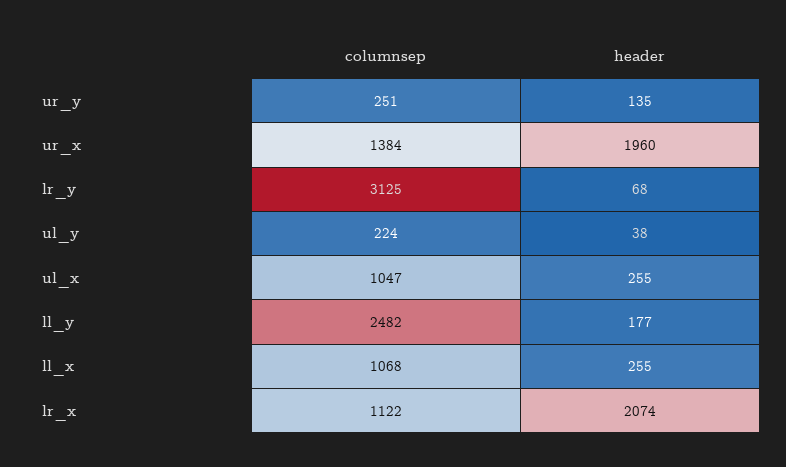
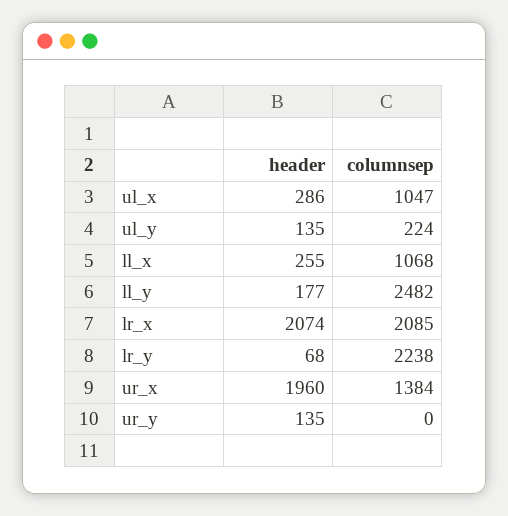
  {
    "columnsep": {
-     "ur_y": 251,
+     "ur_y": 0,
      "ur_x": 1384,
-     "lr_y": 3125,
+     "lr_y": 2238,
      "ul_y": 224,
      "ul_x": 1047,
      "ll_y": 2482,
      "ll_x": 1068,
-     "lr_x": 1122
+     "lr_x": 2085
    },
    "header": {
      "ur_y": 135,
      "ur_x": 1960,
      "lr_y": 68,
-     "ul_y": 38,
+     "ul_y": 135,
-     "ul_x": 255,
+     "ul_x": 286,
      "ll_y": 177,
      "ll_x": 255,
      "lr_x": 2074
    }
  }

